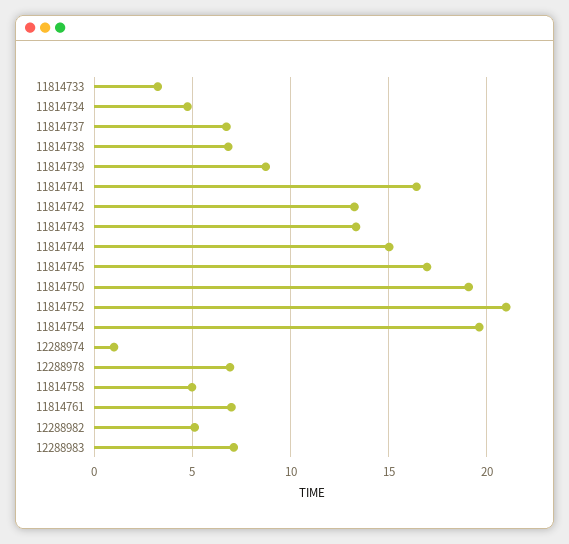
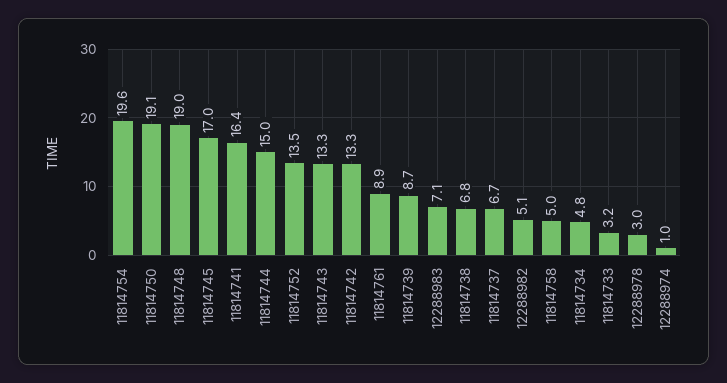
  {
    "11814733": 3.2,
    "11814734": 4.8,
    "11814737": 6.7,
    "11814738": 6.8,
    "11814739": 8.7,
    "11814741": 16.4,
    "11814742": 13.3,
    "11814743": 13.3,
    "11814744": 15,
    "11814745": 17,
    "11814750": 19.1,
-   "11814752": 21,
+   "11814752": 13.5,
    "11814754": 19.6,
    "12288974": 1,
-   "12288978": 7,
+   "12288978": 3,
    "11814758": 5,
-   "11814761": 7,
+   "11814761": 8.9,
    "12288982": 5.1,
-   "12288983": 7.1
+   "12288983": 7.1,
+   "11814748": 19
  }

